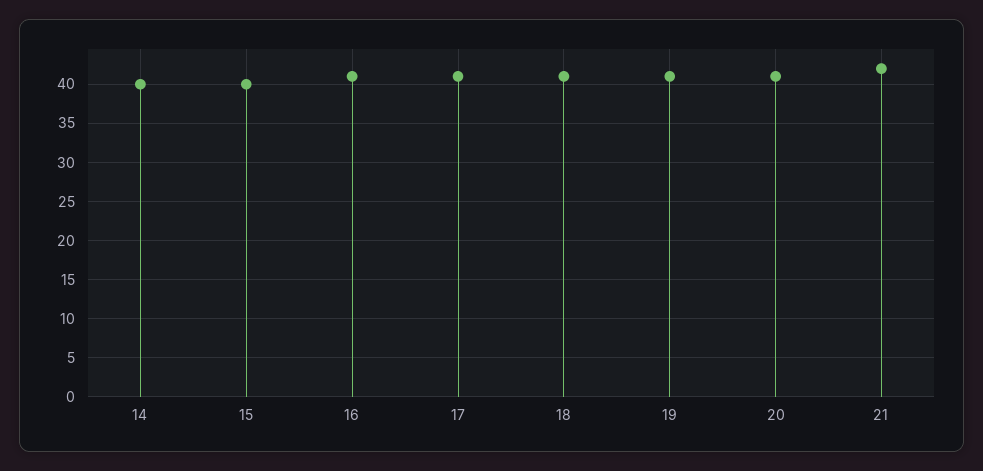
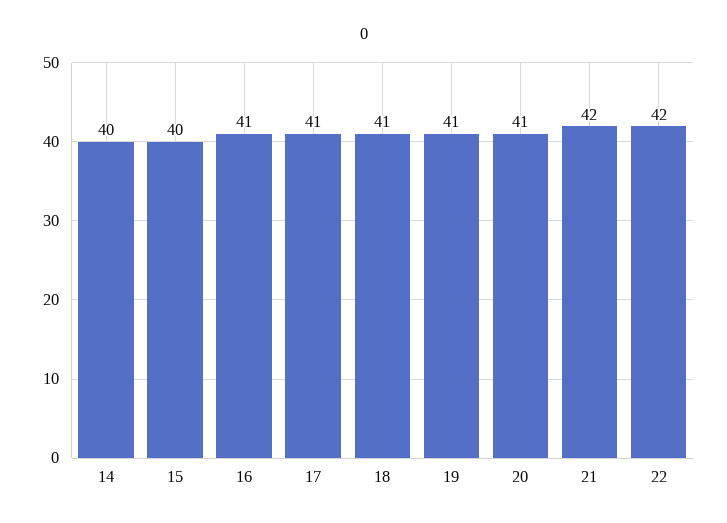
  {
    "14": 40,
    "15": 40,
    "16": 41,
    "17": 41,
    "18": 41,
    "19": 41,
    "20": 41,
-   "21": 42
+   "21": 42,
+   "22": 42
  }

